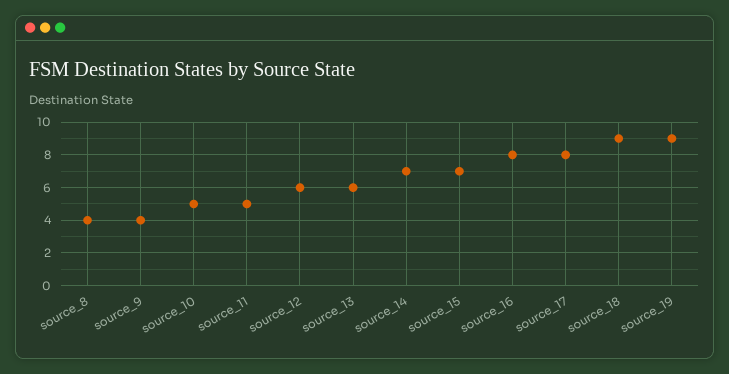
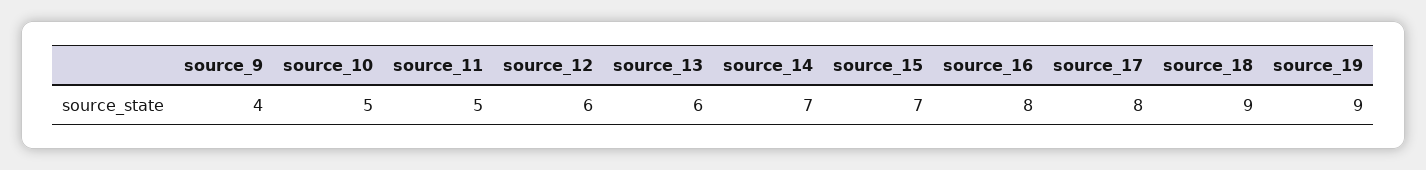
  {
-   "source_8": 4,
    "source_9": 4,
    "source_10": 5,
    "source_11": 5,
    "source_12": 6,
    "source_13": 6,
    "source_14": 7,
    "source_15": 7,
    "source_16": 8,
    "source_17": 8,
    "source_18": 9,
    "source_19": 9
  }

